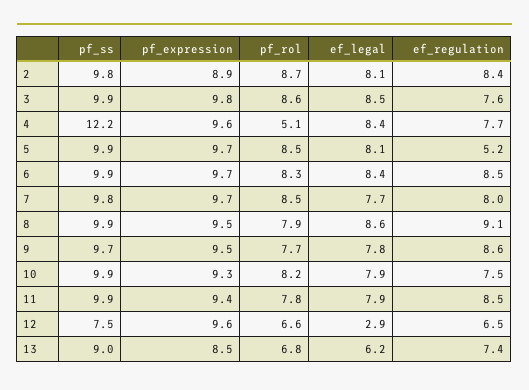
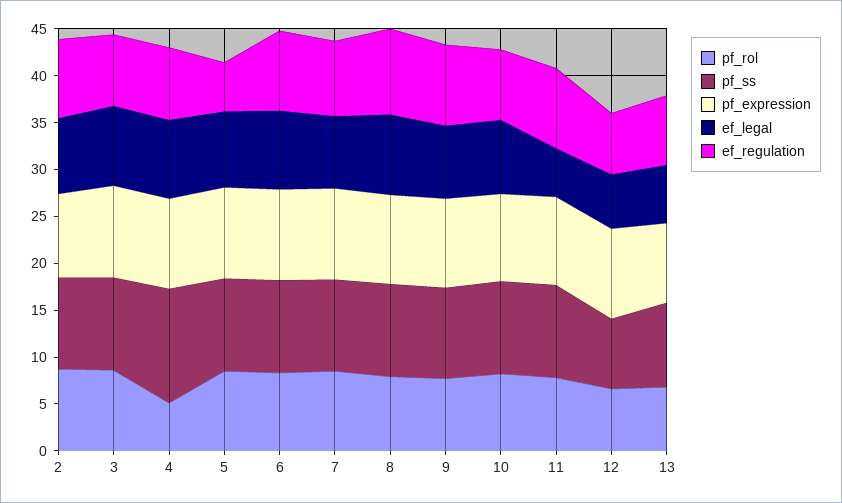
  {
    "pf_ss": {
      "2": 9.8,
      "3": 9.9,
      "4": 12.2,
      "5": 9.9,
      "6": 9.9,
      "7": 9.8,
      "8": 9.9,
      "9": 9.7,
      "10": 9.9,
      "11": 9.9,
      "12": 7.5,
      "13": 9
    },
    "pf_expression": {
      "2": 8.9,
      "3": 9.8,
      "4": 9.6,
      "5": 9.7,
      "6": 9.7,
      "7": 9.7,
      "8": 9.5,
      "9": 9.5,
      "10": 9.3,
      "11": 9.4,
      "12": 9.6,
      "13": 8.5
    },
    "pf_rol": {
      "2": 8.7,
      "3": 8.6,
      "4": 5.1,
      "5": 8.5,
      "6": 8.3,
      "7": 8.5,
      "8": 7.9,
      "9": 7.7,
      "10": 8.2,
      "11": 7.8,
      "12": 6.6,
      "13": 6.8
    },
    "ef_legal": {
      "2": 8.1,
      "3": 8.5,
      "4": 8.4,
      "5": 8.1,
      "6": 8.4,
      "7": 7.7,
      "8": 8.6,
      "9": 7.8,
      "10": 7.9,
-     "11": 7.9,
+     "11": 5,
-     "12": 2.9,
+     "12": 6,
      "13": 6.2
    },
    "ef_regulation": {
      "2": 8.4,
      "3": 7.6,
      "4": 7.7,
      "5": 5.2,
      "6": 8.5,
      "7": 8,
      "8": 9.1,
      "9": 8.6,
      "10": 7.5,
      "11": 8.5,
      "12": 6.5,
      "13": 7.4
    }
  }

